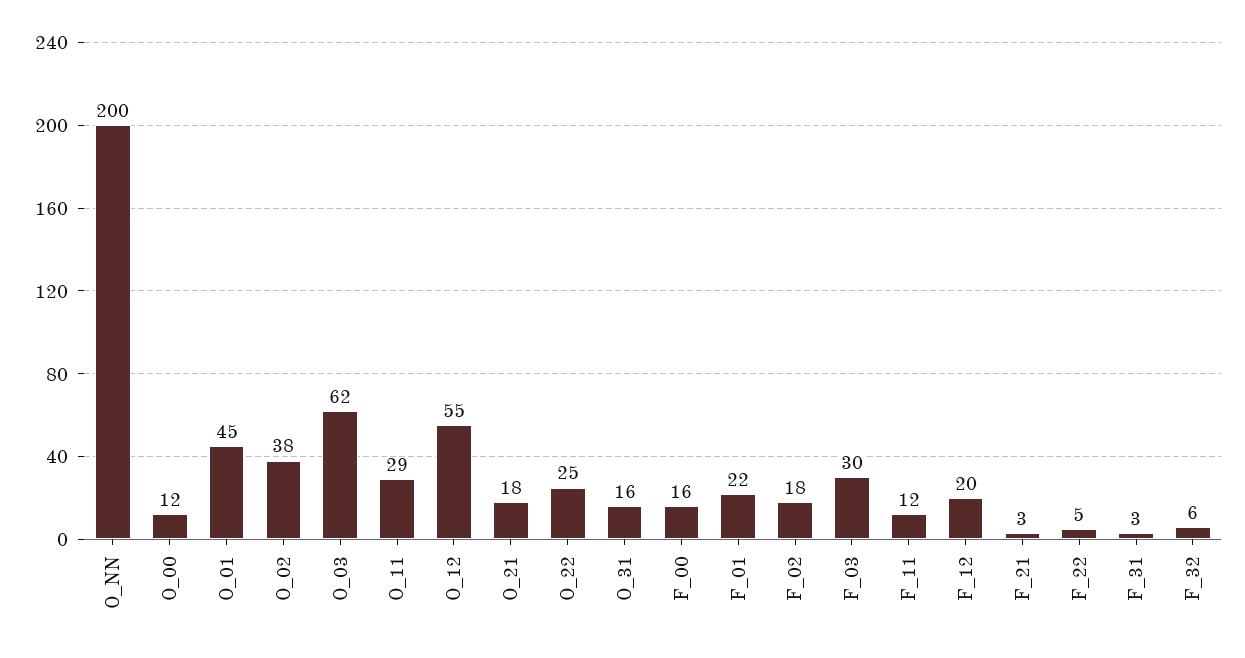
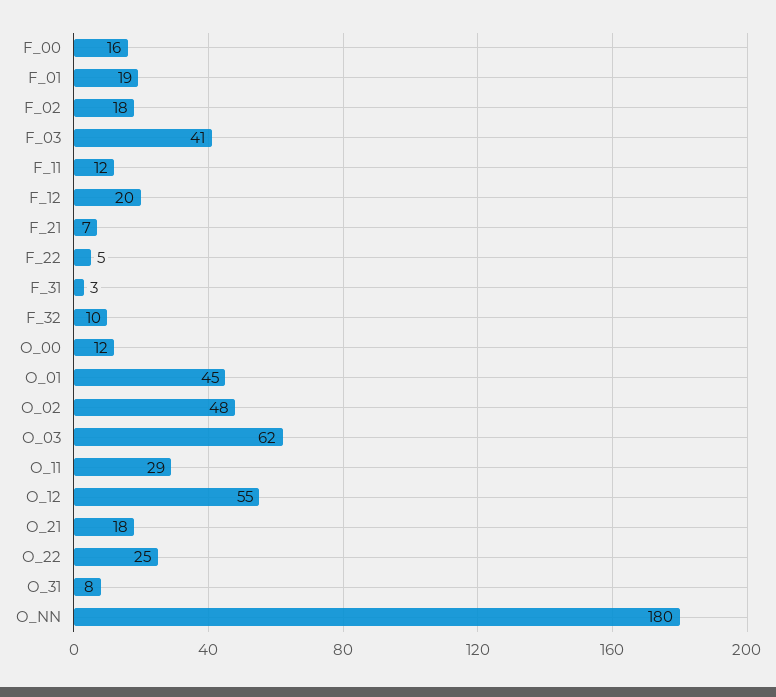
  {
-   "O_NN": 200,
+   "O_NN": 180,
    "O_00": 12,
    "O_01": 45,
-   "O_02": 38,
+   "O_02": 48,
    "O_03": 62,
    "O_11": 29,
    "O_12": 55,
    "O_21": 18,
    "O_22": 25,
-   "O_31": 16,
+   "O_31": 8,
    "F_00": 16,
-   "F_01": 22,
+   "F_01": 19,
    "F_02": 18,
-   "F_03": 30,
+   "F_03": 41,
    "F_11": 12,
    "F_12": 20,
-   "F_21": 3,
+   "F_21": 7,
    "F_22": 5,
    "F_31": 3,
-   "F_32": 6
+   "F_32": 10
  }

